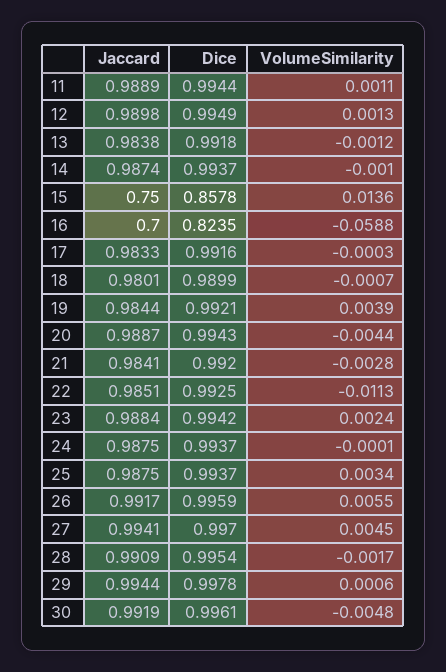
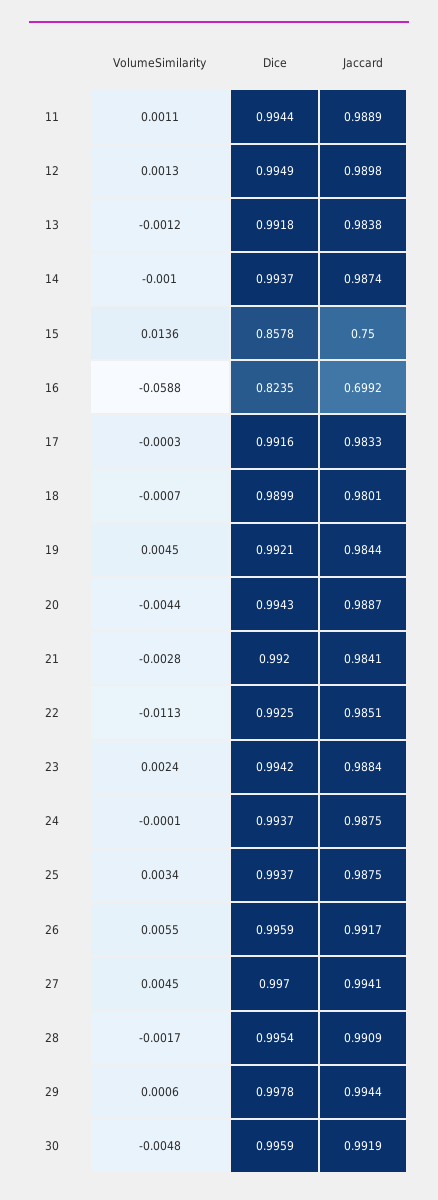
  {
    "Jaccard": {
      "11": 0.9889,
      "12": 0.9898,
      "13": 0.9838,
      "14": 0.9874,
      "15": 0.75,
-     "16": 0.7,
+     "16": 0.6992,
      "17": 0.9833,
      "18": 0.9801,
      "19": 0.9844,
      "20": 0.9887,
      "21": 0.9841,
      "22": 0.9851,
      "23": 0.9884,
      "24": 0.9875,
      "25": 0.9875,
      "26": 0.9917,
      "27": 0.9941,
      "28": 0.9909,
      "29": 0.9944,
      "30": 0.9919
    },
    "Dice": {
      "11": 0.9944,
      "12": 0.9949,
      "13": 0.9918,
      "14": 0.9937,
      "15": 0.8578,
      "16": 0.8235,
      "17": 0.9916,
      "18": 0.9899,
      "19": 0.9921,
      "20": 0.9943,
      "21": 0.992,
      "22": 0.9925,
      "23": 0.9942,
      "24": 0.9937,
      "25": 0.9937,
      "26": 0.9959,
      "27": 0.997,
      "28": 0.9954,
      "29": 0.9978,
-     "30": 0.9961
+     "30": 0.9959
    },
    "VolumeSimilarity": {
      "11": 0.0011,
      "12": 0.0013,
      "13": -0.0012,
      "14": -0.001,
      "15": 0.0136,
      "16": -0.0588,
      "17": -0.0003,
      "18": -0.0007,
-     "19": 0.0039,
+     "19": 0.0045,
      "20": -0.0044,
      "21": -0.0028,
      "22": -0.0113,
      "23": 0.0024,
      "24": -0.0001,
      "25": 0.0034,
      "26": 0.0055,
      "27": 0.0045,
      "28": -0.0017,
      "29": 0.0006,
      "30": -0.0048
    }
  }

